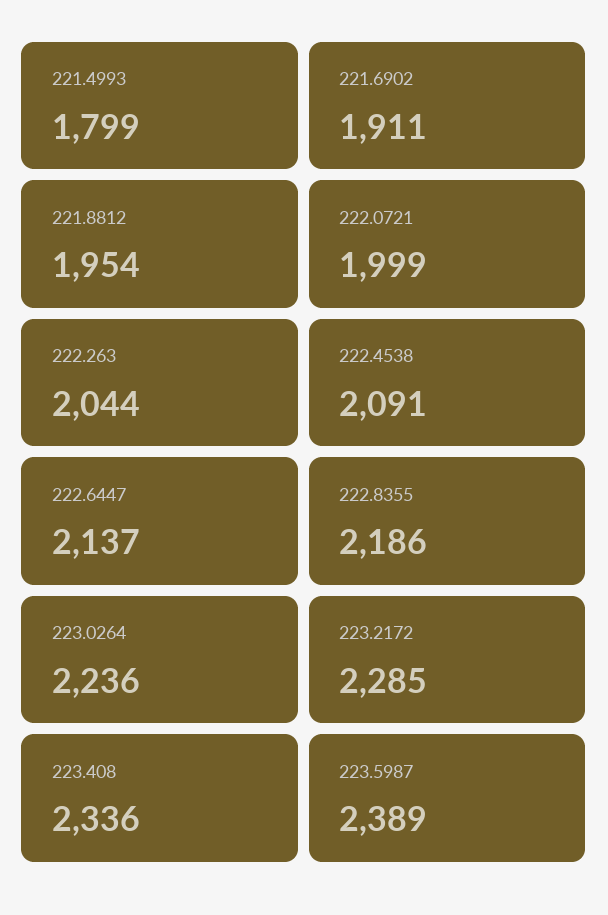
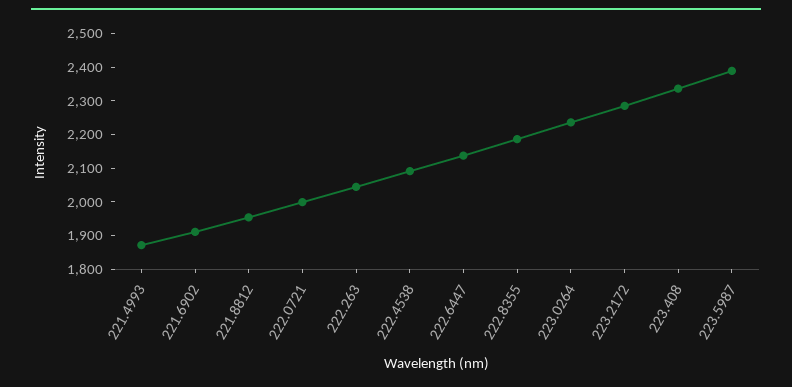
  {
-   "221.4993": 1799,
+   "221.4993": 1875,
    "221.6902": 1911,
    "221.8812": 1954,
    "222.0721": 1999,
    "222.263": 2044,
    "222.4538": 2091,
    "222.6447": 2137,
    "222.8355": 2186,
    "223.0264": 2236,
    "223.2172": 2285,
    "223.408": 2336,
    "223.5987": 2389
  }

